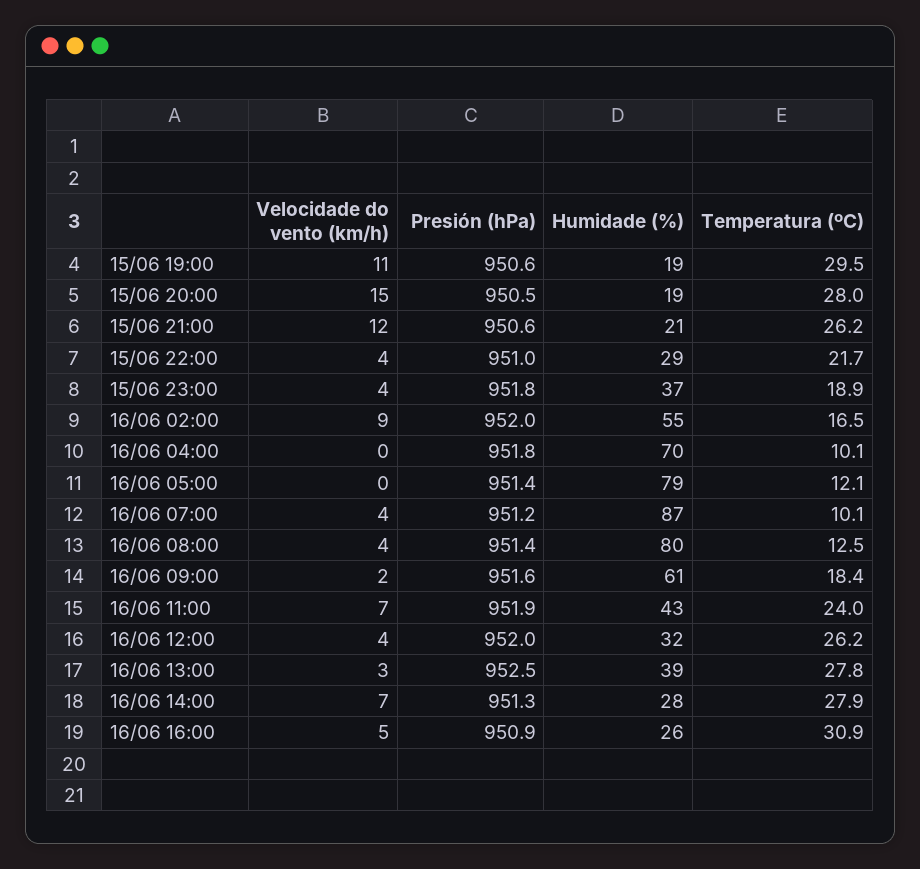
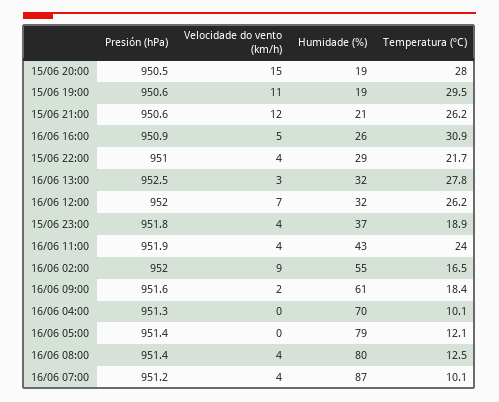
  {
    "Velocidade do vento (km/h)": {
      "15/06 19:00": 11,
      "15/06 20:00": 15,
      "15/06 21:00": 12,
      "15/06 22:00": 4,
      "15/06 23:00": 4,
      "16/06 02:00": 9,
      "16/06 04:00": 0,
      "16/06 05:00": 0,
      "16/06 07:00": 4,
      "16/06 08:00": 4,
      "16/06 09:00": 2,
-     "16/06 11:00": 7,
+     "16/06 11:00": 4,
-     "16/06 12:00": 4,
+     "16/06 12:00": 7,
      "16/06 13:00": 3,
-     "16/06 14:00": 7,
      "16/06 16:00": 5
    },
    "Presión (hPa)": {
      "15/06 19:00": 950.6,
      "15/06 20:00": 950.5,
      "15/06 21:00": 950.6,
      "15/06 22:00": 951,
      "15/06 23:00": 951.8,
      "16/06 02:00": 952,
-     "16/06 04:00": 951.8,
+     "16/06 04:00": 951.3,
      "16/06 05:00": 951.4,
      "16/06 07:00": 951.2,
      "16/06 08:00": 951.4,
      "16/06 09:00": 951.6,
      "16/06 11:00": 951.9,
      "16/06 12:00": 952,
      "16/06 13:00": 952.5,
-     "16/06 14:00": 951.3,
      "16/06 16:00": 950.9
    },
    "Humidade (%)": {
      "15/06 19:00": 19,
      "15/06 20:00": 19,
      "15/06 21:00": 21,
      "15/06 22:00": 29,
      "15/06 23:00": 37,
      "16/06 02:00": 55,
      "16/06 04:00": 70,
      "16/06 05:00": 79,
      "16/06 07:00": 87,
      "16/06 08:00": 80,
      "16/06 09:00": 61,
      "16/06 11:00": 43,
      "16/06 12:00": 32,
-     "16/06 13:00": 39,
+     "16/06 13:00": 32,
-     "16/06 14:00": 28,
      "16/06 16:00": 26
    },
    "Temperatura (ºC)": {
      "15/06 19:00": 29.5,
      "15/06 20:00": 28,
      "15/06 21:00": 26.2,
      "15/06 22:00": 21.7,
      "15/06 23:00": 18.9,
      "16/06 02:00": 16.5,
      "16/06 04:00": 10.1,
      "16/06 05:00": 12.1,
      "16/06 07:00": 10.1,
      "16/06 08:00": 12.5,
      "16/06 09:00": 18.4,
      "16/06 11:00": 24,
      "16/06 12:00": 26.2,
      "16/06 13:00": 27.8,
-     "16/06 14:00": 27.9,
      "16/06 16:00": 30.9
    }
  }

